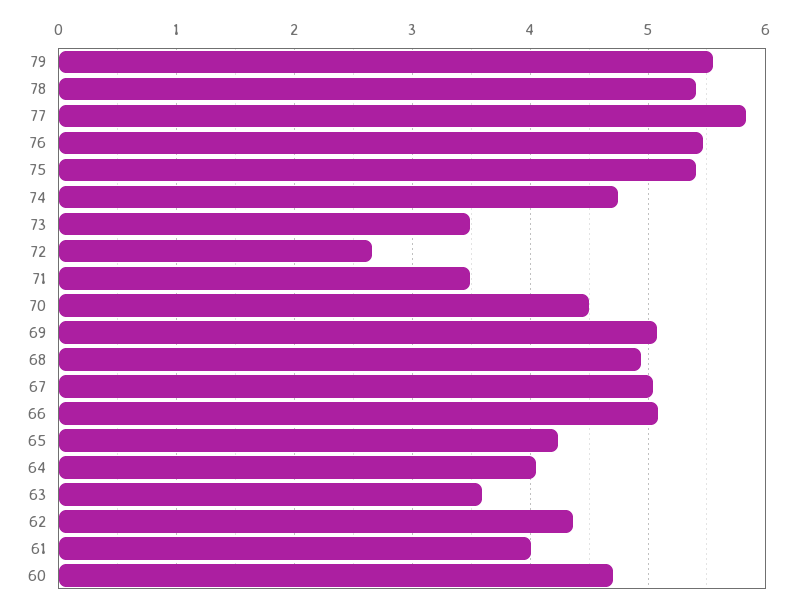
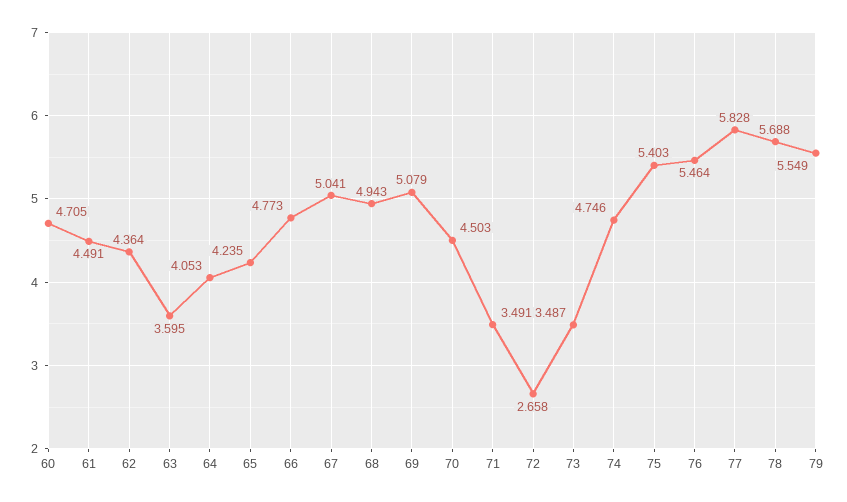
  {
    "79": 5.549,
-   "78": 5.4,
+   "78": 5.688,
    "77": 5.828,
    "76": 5.464,
    "75": 5.403,
    "74": 4.746,
    "73": 3.487,
    "72": 2.658,
    "71": 3.491,
    "70": 4.503,
    "69": 5.079,
    "68": 4.943,
    "67": 5.041,
-   "66": 5.1,
+   "66": 4.773,
    "65": 4.235,
    "64": 4.053,
    "63": 3.595,
    "62": 4.364,
-   "61": 4,
+   "61": 4.491,
    "60": 4.705
  }

